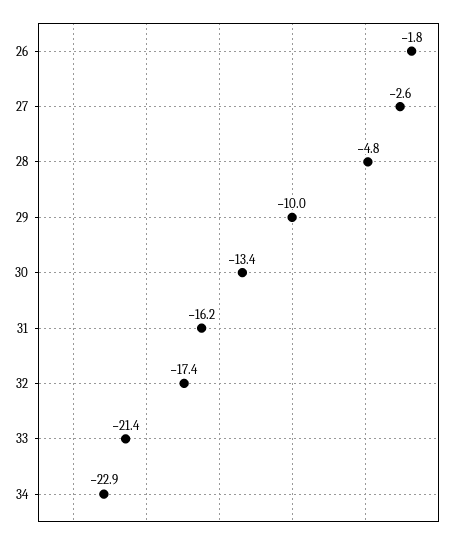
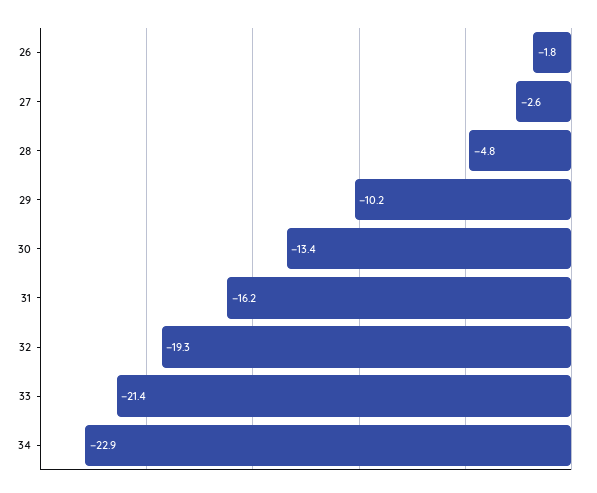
  {
    "26": -1.8,
    "27": -2.6,
    "28": -4.8,
-   "29": -10,
+   "29": -10.2,
    "30": -13.4,
    "31": -16.2,
-   "32": -17.4,
+   "32": -19.3,
    "33": -21.4,
    "34": -22.9
  }

